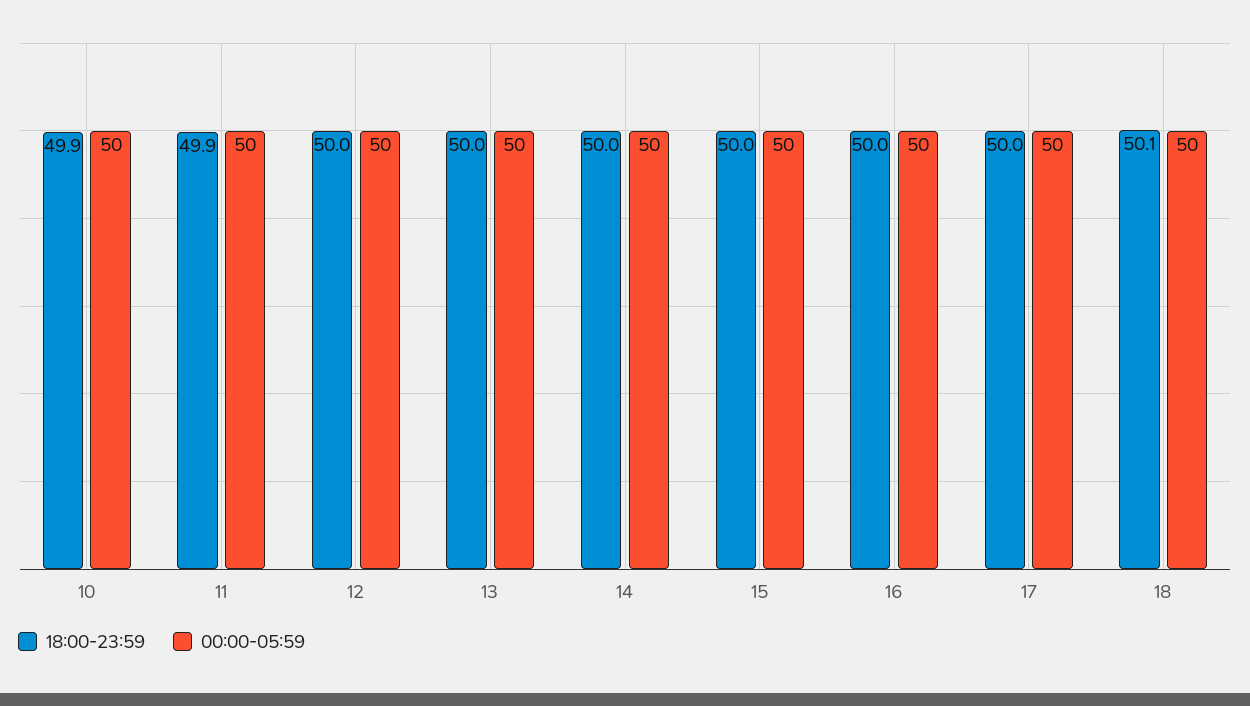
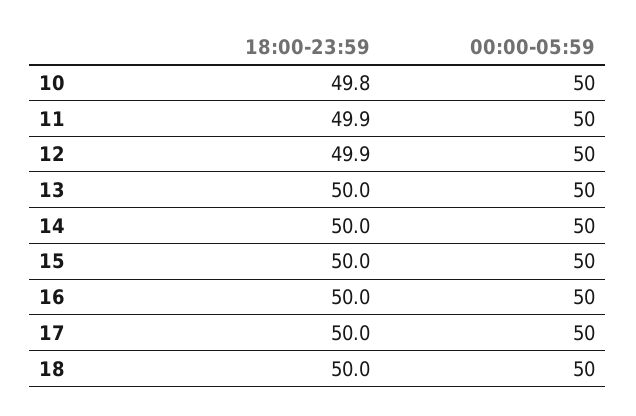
  {
    "18:00-23:59": {
-     "10": 49.9,
+     "10": 49.8,
      "11": 49.9,
-     "12": 50,
+     "12": 49.9,
      "13": 50,
      "14": 50,
      "15": 50,
      "16": 50,
      "17": 50,
-     "18": 50.1
+     "18": 50
    },
    "00:00-05:59": {
      "10": 50,
      "11": 50,
      "12": 50,
      "13": 50,
      "14": 50,
      "15": 50,
      "16": 50,
      "17": 50,
      "18": 50
    }
  }

